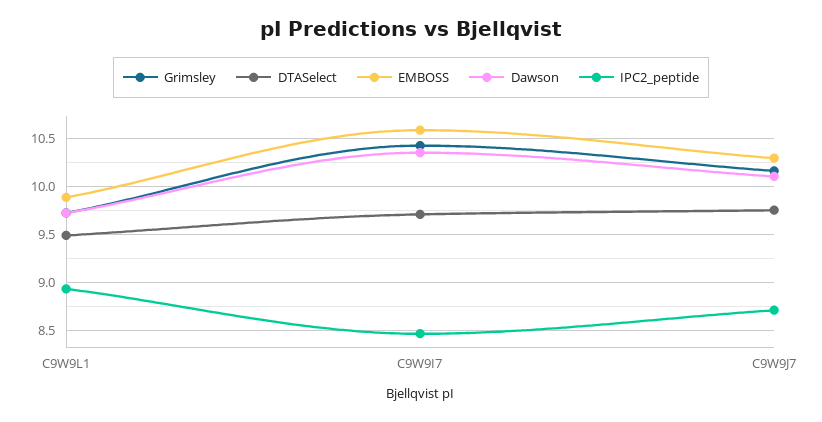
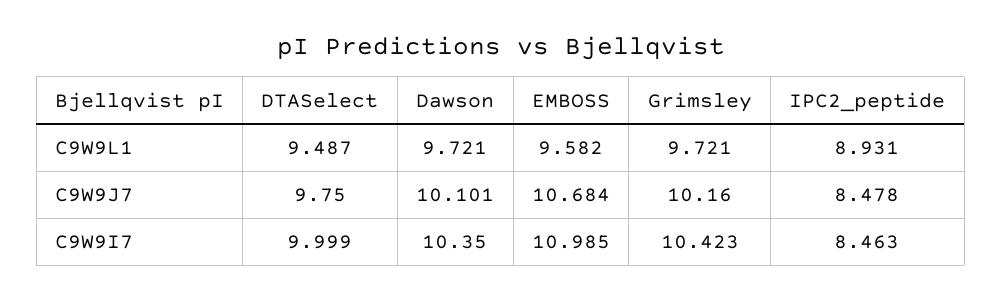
  {
    "Grimsley": {
      "C9W9L1": 9.721,
      "C9W9I7": 10.423,
      "C9W9J7": 10.16
    },
    "DTASelect": {
      "C9W9L1": 9.487,
-     "C9W9I7": 9.7,
+     "C9W9I7": 9.999,
      "C9W9J7": 9.75
    },
    "EMBOSS": {
-     "C9W9L1": 9.9,
+     "C9W9L1": 9.582,
-     "C9W9I7": 10.6,
+     "C9W9I7": 10.985,
-     "C9W9J7": 10.3
+     "C9W9J7": 10.684
    },
    "Dawson": {
      "C9W9L1": 9.721,
      "C9W9I7": 10.35,
      "C9W9J7": 10.101
    },
    "IPC2_peptide": {
      "C9W9L1": 8.931,
      "C9W9I7": 8.463,
-     "C9W9J7": 8.7
+     "C9W9J7": 8.478
    }
  }

